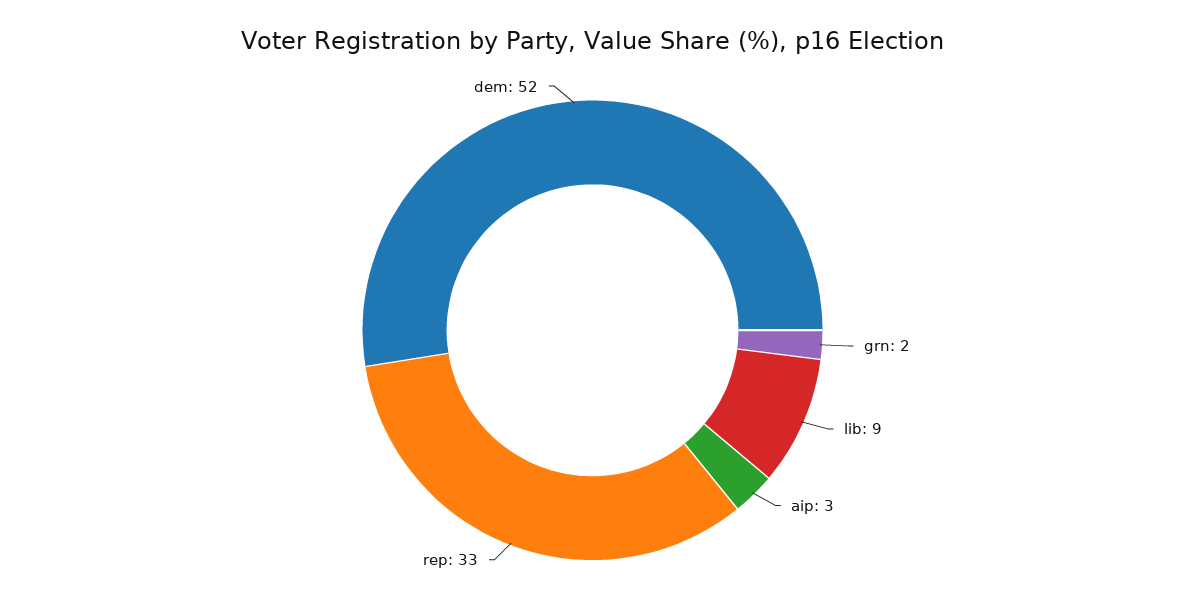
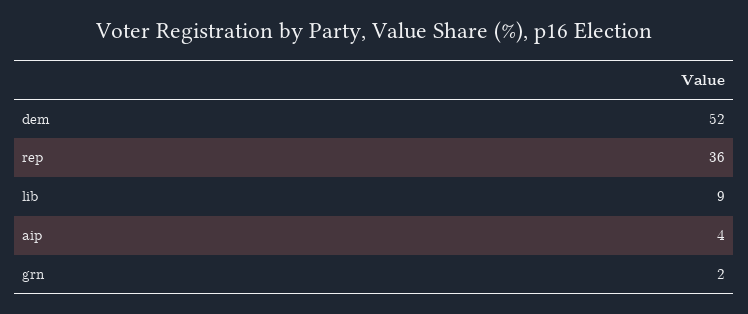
  {
    "grn": 2,
    "lib": 9,
-   "aip": 3,
+   "aip": 4,
-   "rep": 33,
+   "rep": 36,
    "dem": 52
  }

